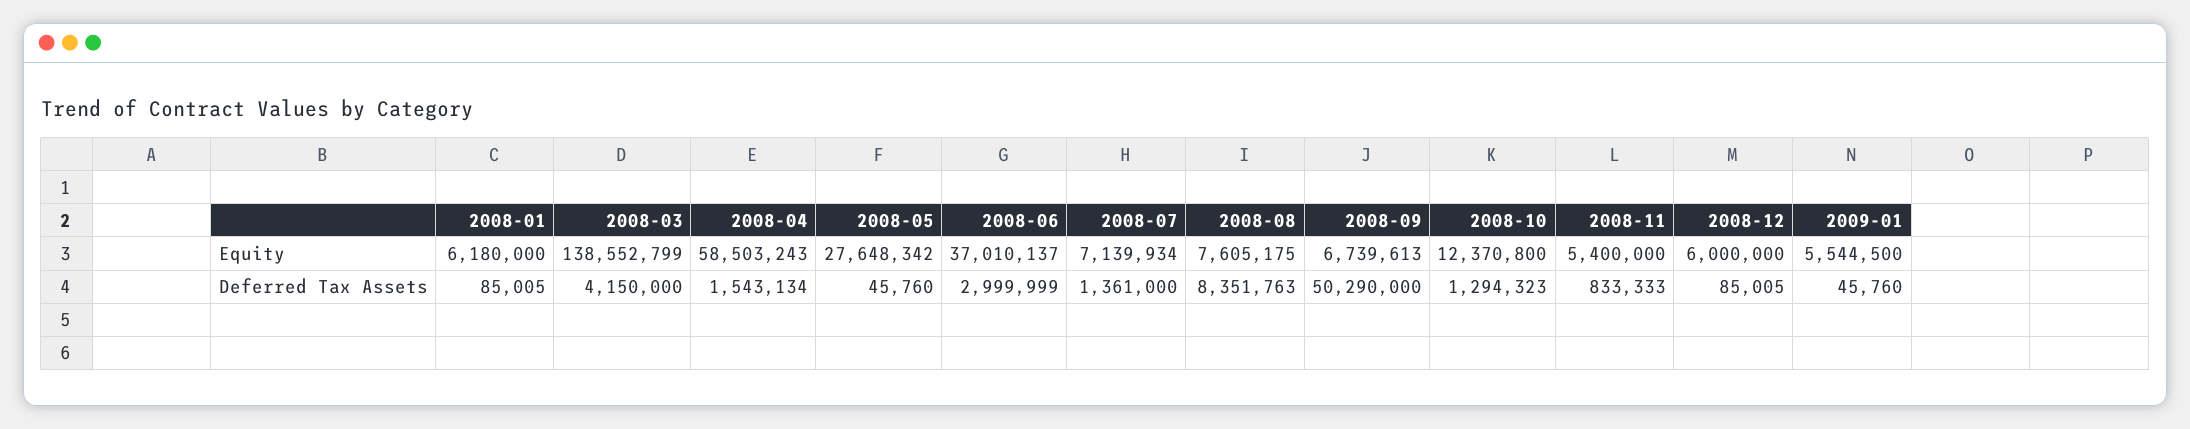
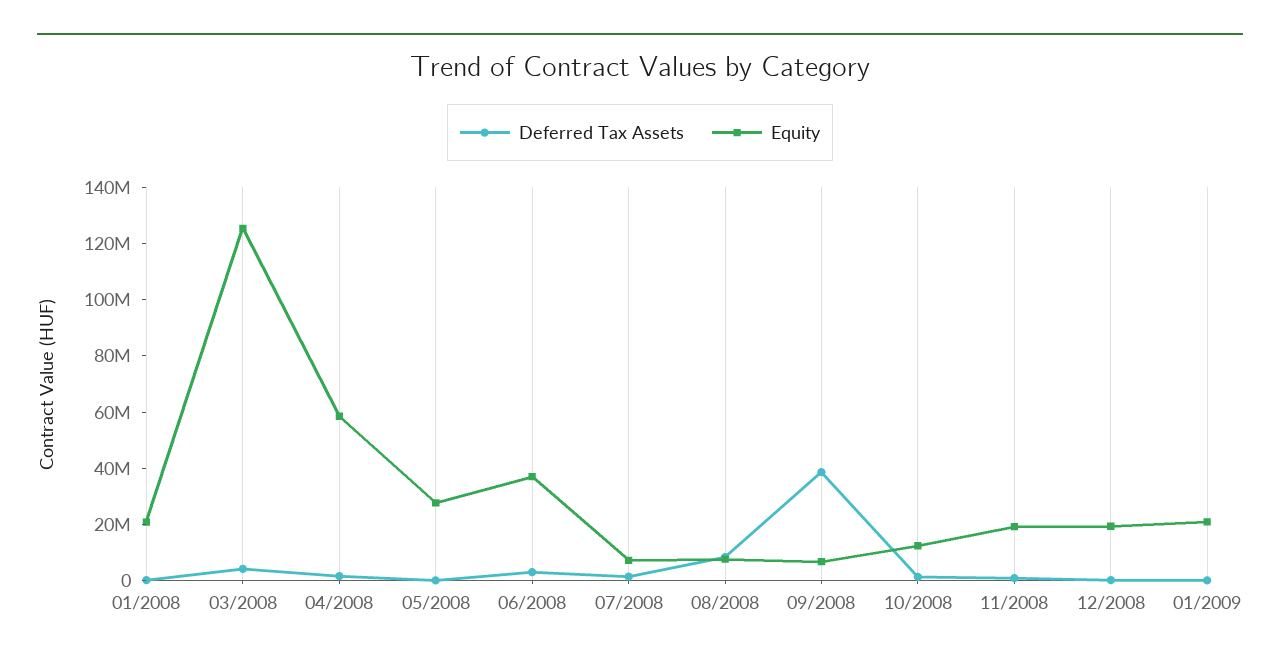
  {
    "Equity": {
-     "2008-01": 6180000,
+     "2008-01": 20000000,
-     "2008-03": 138552799,
+     "2008-03": 125000000,
      "2008-04": 58503243,
      "2008-05": 27648342,
      "2008-06": 37010137,
      "2008-07": 7139934,
      "2008-08": 7605175,
      "2008-09": 6739613,
      "2008-10": 12370800,
-     "2008-11": 5400000,
+     "2008-11": 20000000,
-     "2008-12": 6000000,
+     "2008-12": 20000000,
-     "2009-01": 5544500
+     "2009-01": 20000000
    },
    "Deferred Tax Assets": {
      "2008-01": 85005,
      "2008-03": 4150000,
      "2008-04": 1543134,
      "2008-05": 45760,
      "2008-06": 2999999,
      "2008-07": 1361000,
      "2008-08": 8351763,
-     "2008-09": 50290000,
+     "2008-09": 40000000,
      "2008-10": 1294323,
      "2008-11": 833333,
      "2008-12": 85005,
      "2009-01": 45760
    }
  }

